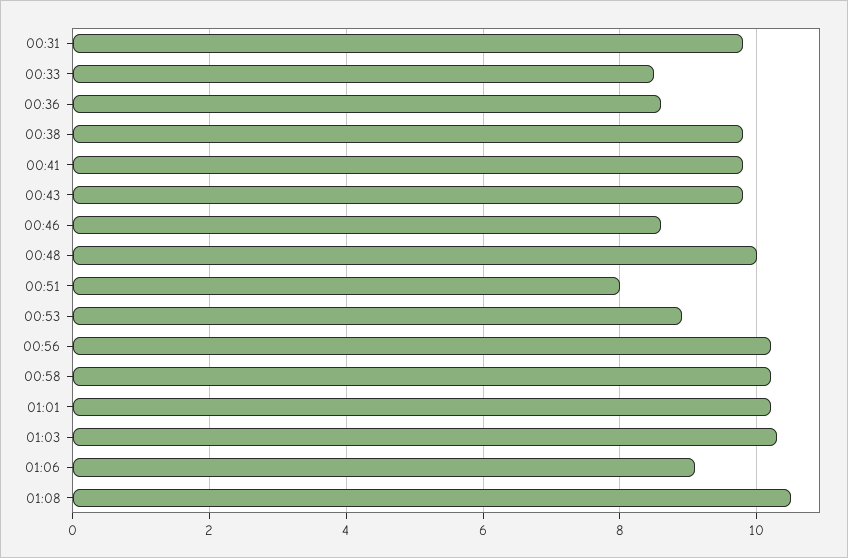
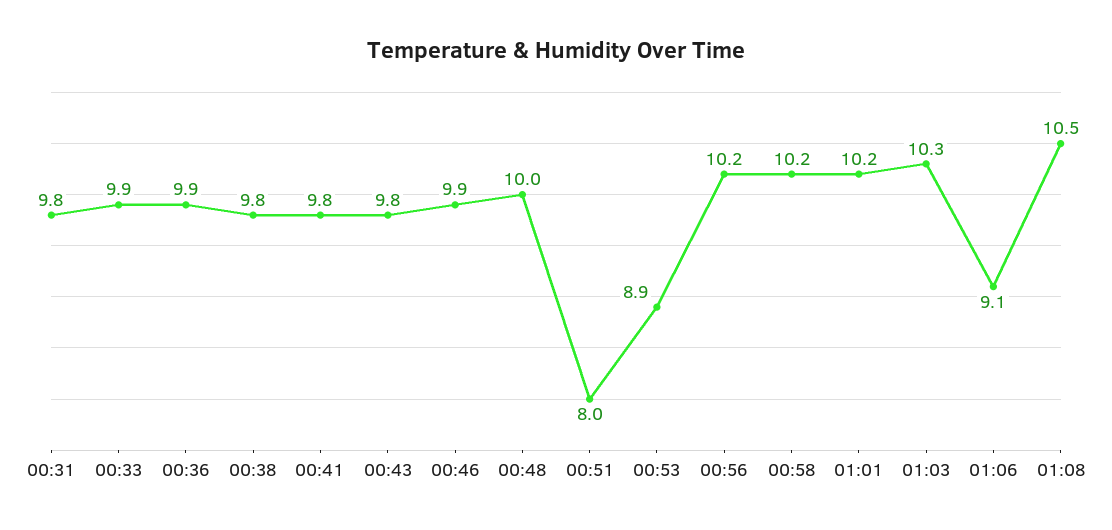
  {
    "00:31": 9.8,
-   "00:33": 8.5,
+   "00:33": 9.9,
-   "00:36": 8.5,
+   "00:36": 9.9,
    "00:38": 9.8,
    "00:41": 9.8,
    "00:43": 9.8,
-   "00:46": 8.5,
+   "00:46": 9.9,
    "00:48": 10,
    "00:51": 8,
    "00:53": 8.9,
    "00:56": 10.2,
    "00:58": 10.2,
    "01:01": 10.2,
    "01:03": 10.3,
    "01:06": 9.1,
    "01:08": 10.5
  }

